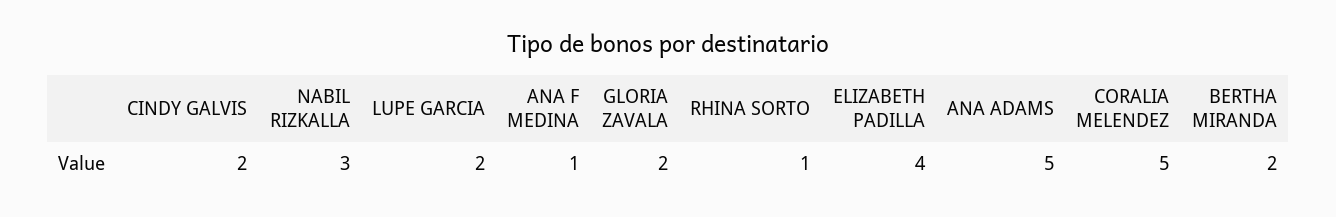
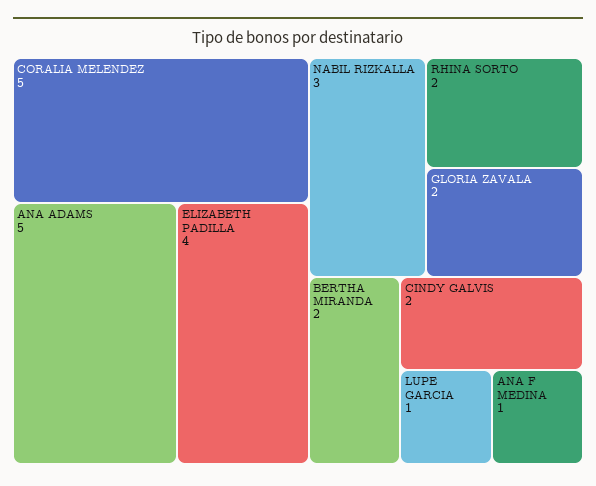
  {
    "CINDY GALVIS": 2,
    "NABIL RIZKALLA": 3,
-   "LUPE GARCIA": 2,
+   "LUPE GARCIA": 1,
    "ANA F MEDINA": 1,
    "GLORIA ZAVALA": 2,
-   "RHINA SORTO": 1,
+   "RHINA SORTO": 2,
    "ELIZABETH PADILLA": 4,
    "ANA ADAMS": 5,
    "CORALIA MELENDEZ": 5,
    "BERTHA MIRANDA": 2
  }

